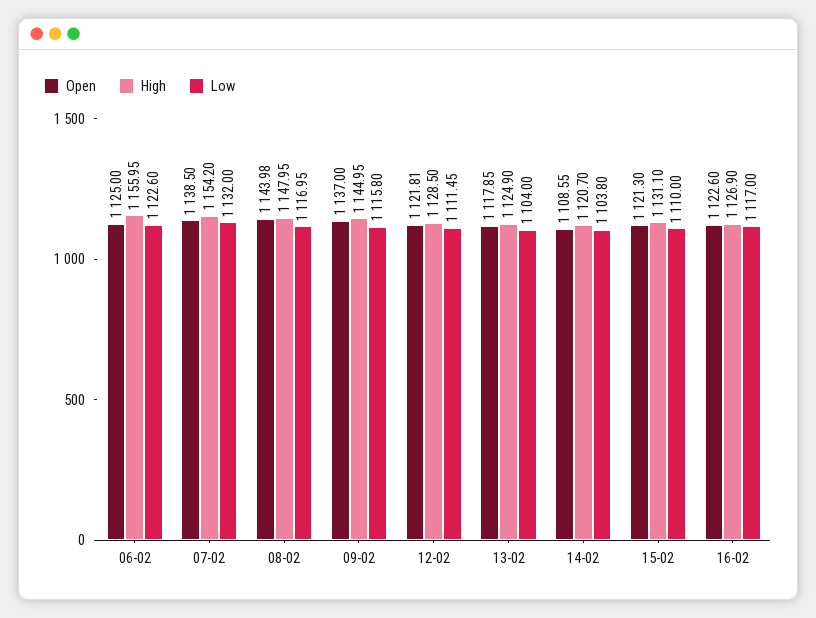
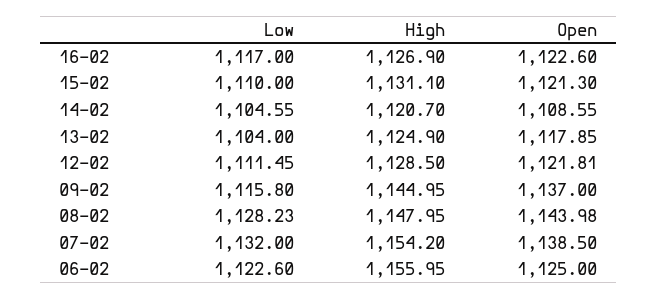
  {
    "Open": {
      "06-02": 1125,
      "07-02": 1138.5,
      "08-02": 1143.98,
      "09-02": 1137,
      "12-02": 1121.81,
      "13-02": 1117.85,
      "14-02": 1108.55,
      "15-02": 1121.3,
      "16-02": 1122.6
    },
    "High": {
      "06-02": 1155.95,
      "07-02": 1154.2,
      "08-02": 1147.95,
      "09-02": 1144.95,
      "12-02": 1128.5,
      "13-02": 1124.9,
      "14-02": 1120.7,
      "15-02": 1131.1,
      "16-02": 1126.9
    },
    "Low": {
      "06-02": 1122.6,
      "07-02": 1132,
-     "08-02": 1116.95,
+     "08-02": 1128.23,
      "09-02": 1115.8,
      "12-02": 1111.45,
      "13-02": 1104,
-     "14-02": 1103.8,
+     "14-02": 1104.55,
      "15-02": 1110,
      "16-02": 1117
    }
  }

